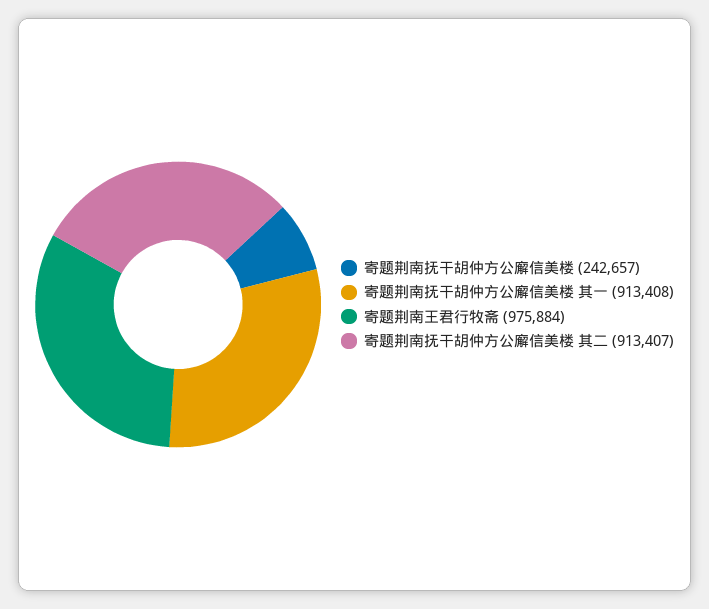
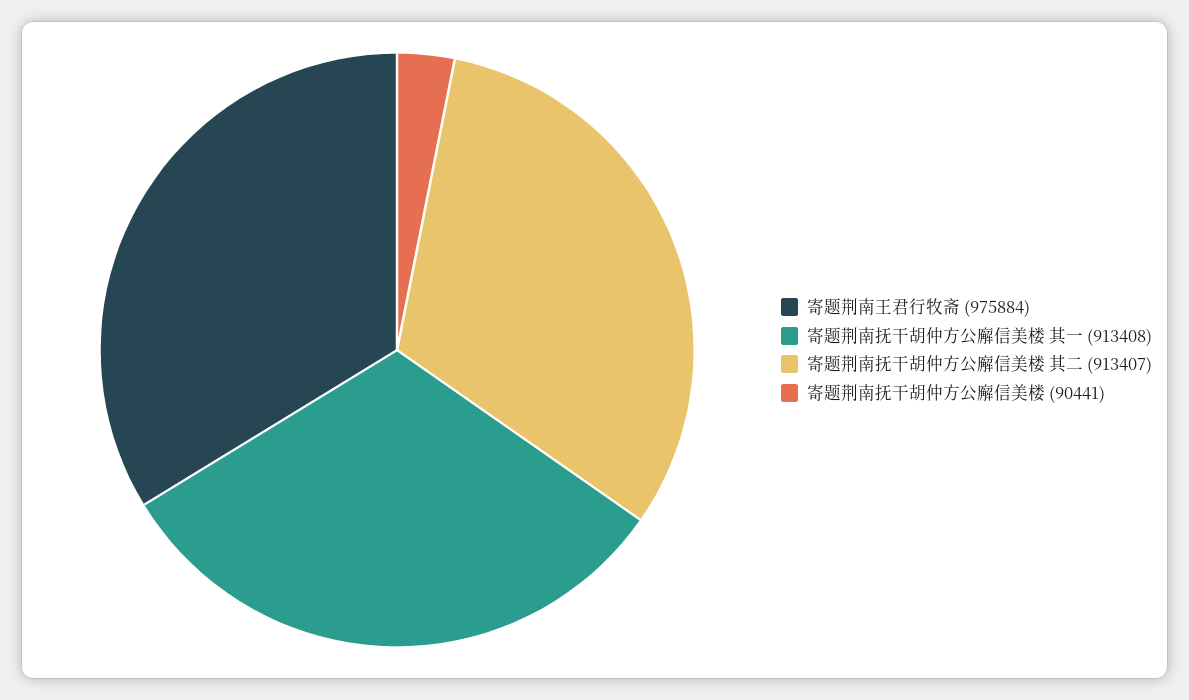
  {
-   "寄题荆南抚干胡仲方公廨信美楼": 242657,
+   "寄题荆南抚干胡仲方公廨信美楼": 90441,
    "寄题荆南抚干胡仲方公廨信美楼 其一": 913408,
    "寄题荆南王君行牧斋": 975884,
    "寄题荆南抚干胡仲方公廨信美楼 其二": 913407
  }

